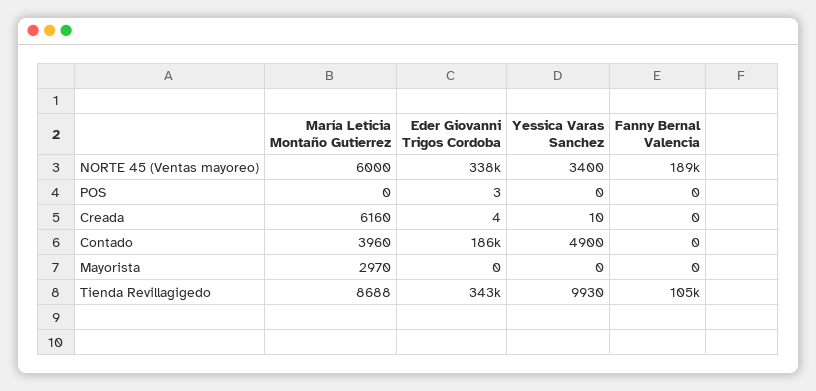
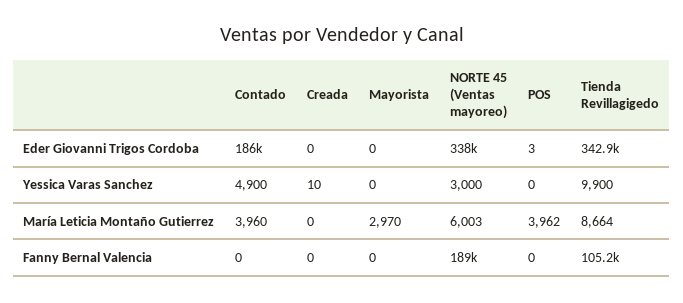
  {
    "María Leticia Montaño Gutierrez": {
-     "NORTE 45 (Ventas mayoreo)": 6000,
+     "NORTE 45 (Ventas mayoreo)": 6003,
-     "POS": 0,
+     "POS": 3962,
-     "Creada": 6160,
+     "Creada": 0,
      "Contado": 3960,
      "Mayorista": 2970,
-     "Tienda Revillagigedo": 8688
+     "Tienda Revillagigedo": 8664
    },
    "Eder Giovanni Trigos Cordoba": {
      "NORTE 45 (Ventas mayoreo)": 338000,
      "POS": 3,
-     "Creada": 4,
+     "Creada": 0,
      "Contado": 186000,
      "Mayorista": 0,
      "Tienda Revillagigedo": 342900
    },
    "Yessica Varas Sanchez": {
-     "NORTE 45 (Ventas mayoreo)": 3400,
+     "NORTE 45 (Ventas mayoreo)": 3000,
      "POS": 0,
      "Creada": 10,
      "Contado": 4900,
      "Mayorista": 0,
-     "Tienda Revillagigedo": 9930
+     "Tienda Revillagigedo": 9900
    },
    "Fanny Bernal Valencia": {
      "NORTE 45 (Ventas mayoreo)": 189000,
      "POS": 0,
      "Creada": 0,
      "Contado": 0,
      "Mayorista": 0,
      "Tienda Revillagigedo": 105200
    }
  }

